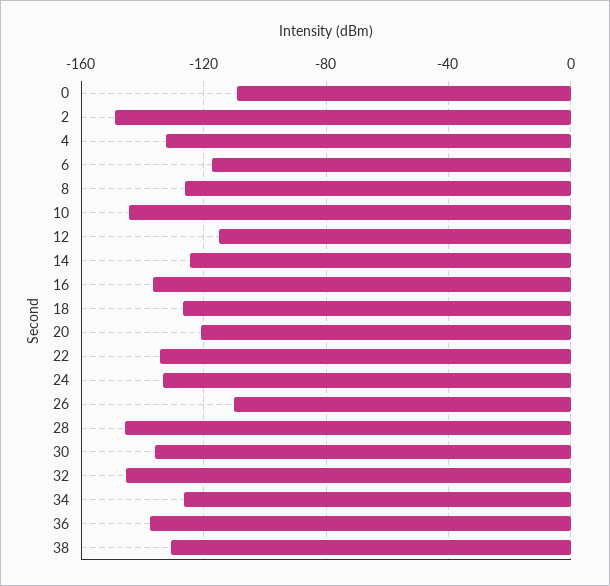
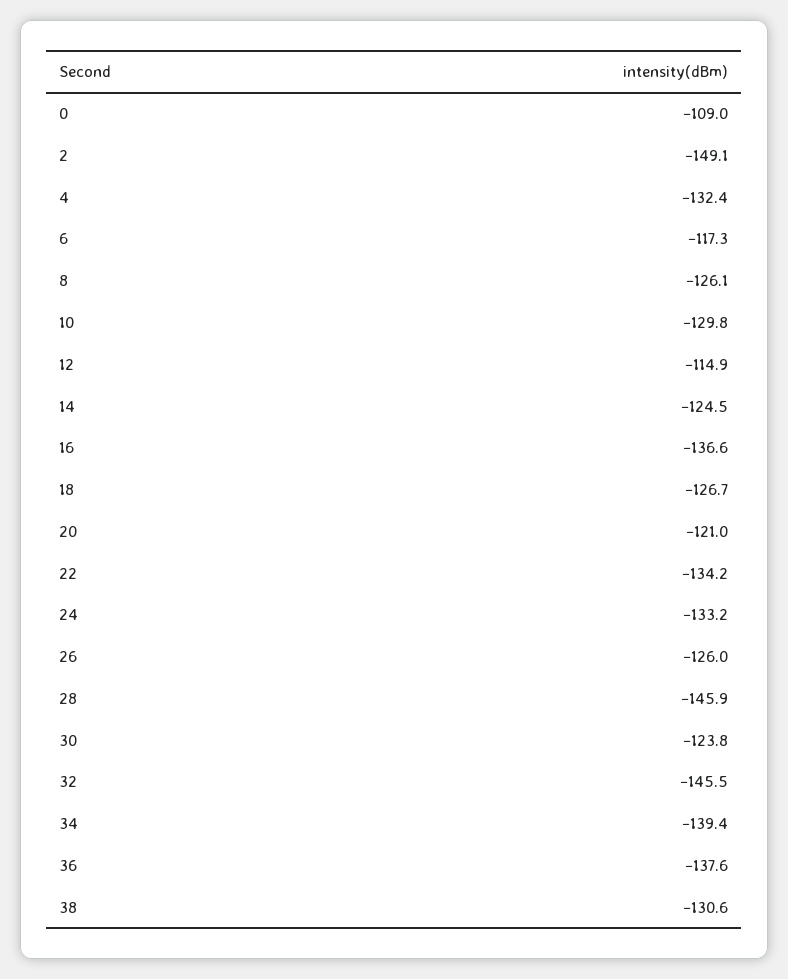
  {
    "0": -109,
    "2": -149.1,
    "4": -132.4,
    "6": -117.3,
    "8": -126.1,
-   "10": -145,
+   "10": -129.8,
    "12": -114.9,
    "14": -124.5,
    "16": -136.6,
    "18": -126.7,
    "20": -121,
    "22": -134.2,
    "24": -133.2,
-   "26": -110,
+   "26": -126,
    "28": -145.9,
-   "30": -135,
+   "30": -123.8,
    "32": -145.5,
-   "34": -125,
+   "34": -139.4,
    "36": -137.6,
    "38": -130.6
  }

